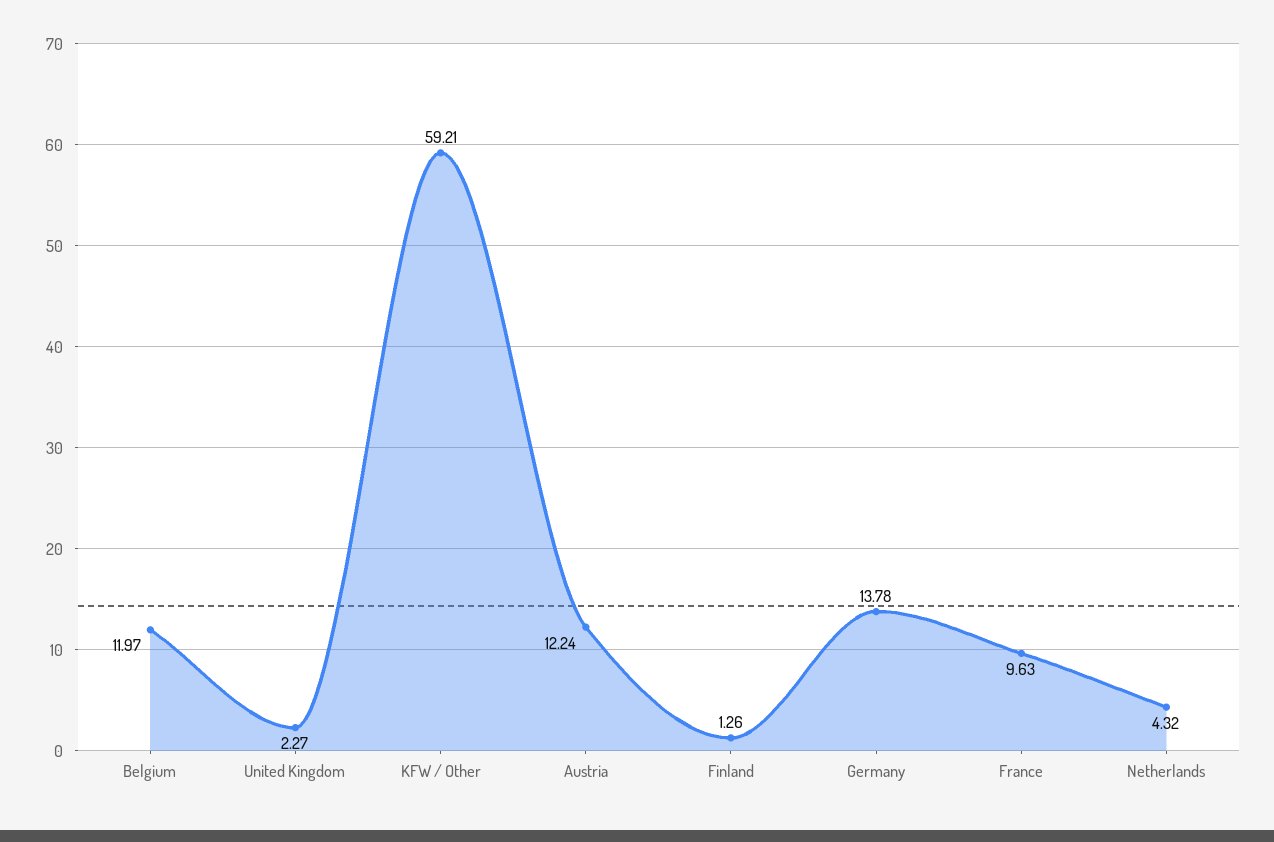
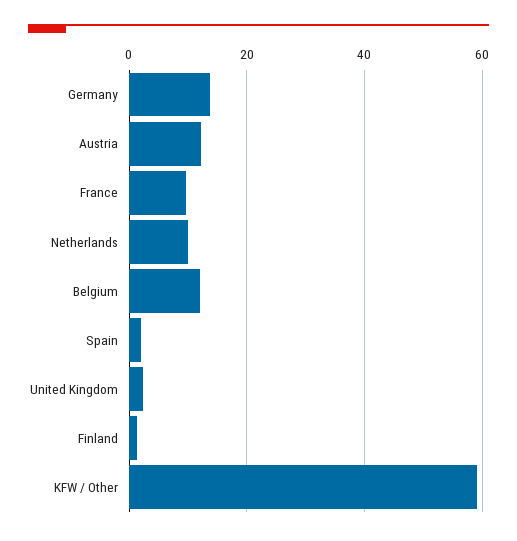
  {
    "Belgium": 11.97,
    "United Kingdom": 2.27,
    "KFW / Other": 59.21,
    "Austria": 12.24,
    "Finland": 1.26,
    "Germany": 13.78,
    "France": 9.63,
-   "Netherlands": 4.32
+   "Netherlands": 10,
+   "Spain": 2
  }

